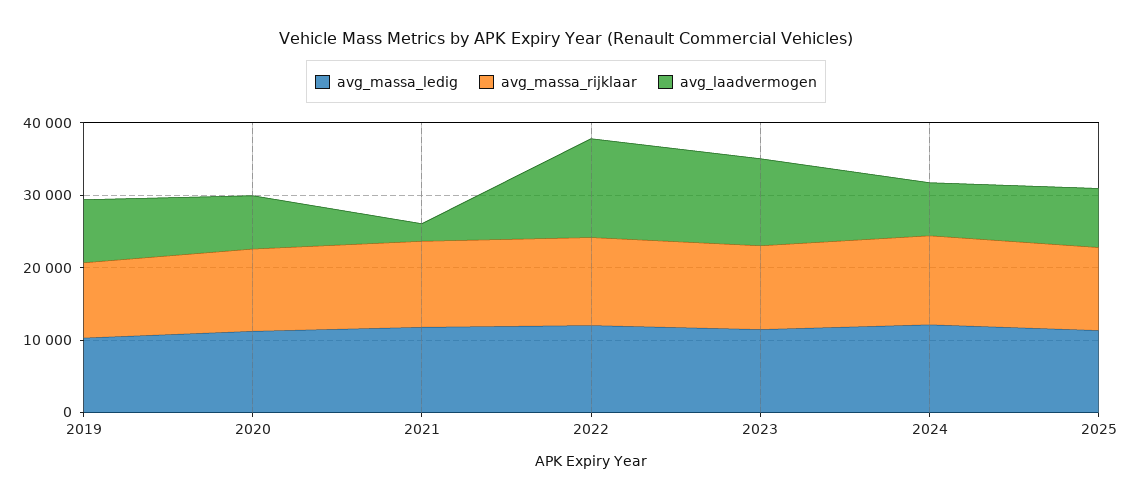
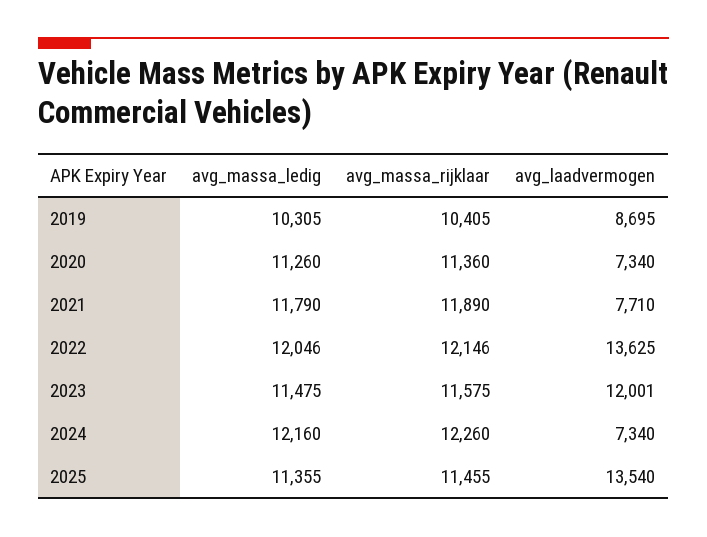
  {
    "avg_massa_ledig": {
      "2019": 10305,
      "2020": 11260,
      "2021": 11790,
      "2022": 12046,
      "2023": 11475,
      "2024": 12160,
      "2025": 11355
    },
    "avg_massa_rijklaar": {
      "2019": 10405,
      "2020": 11360,
      "2021": 11890,
      "2022": 12146,
      "2023": 11575,
      "2024": 12260,
      "2025": 11455
    },
    "avg_laadvermogen": {
      "2019": 8695,
      "2020": 7340,
-     "2021": 2000,
+     "2021": 7710,
      "2022": 13625,
      "2023": 12001,
      "2024": 7340,
-     "2025": 8000
+     "2025": 13540
    }
  }

